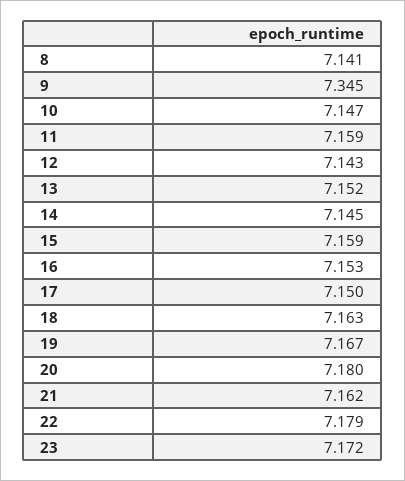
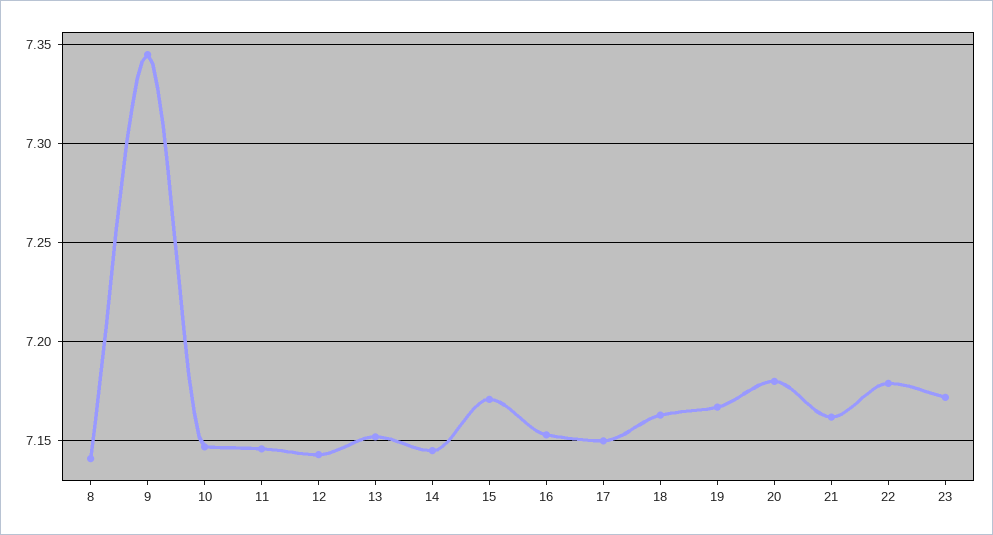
  {
    "8": 7.141,
    "9": 7.345,
    "10": 7.147,
-   "11": 7.159,
+   "11": 7.145,
    "12": 7.143,
    "13": 7.152,
    "14": 7.145,
-   "15": 7.159,
+   "15": 7.17,
    "16": 7.153,
    "17": 7.15,
    "18": 7.163,
    "19": 7.167,
    "20": 7.18,
    "21": 7.162,
    "22": 7.179,
    "23": 7.172
  }

